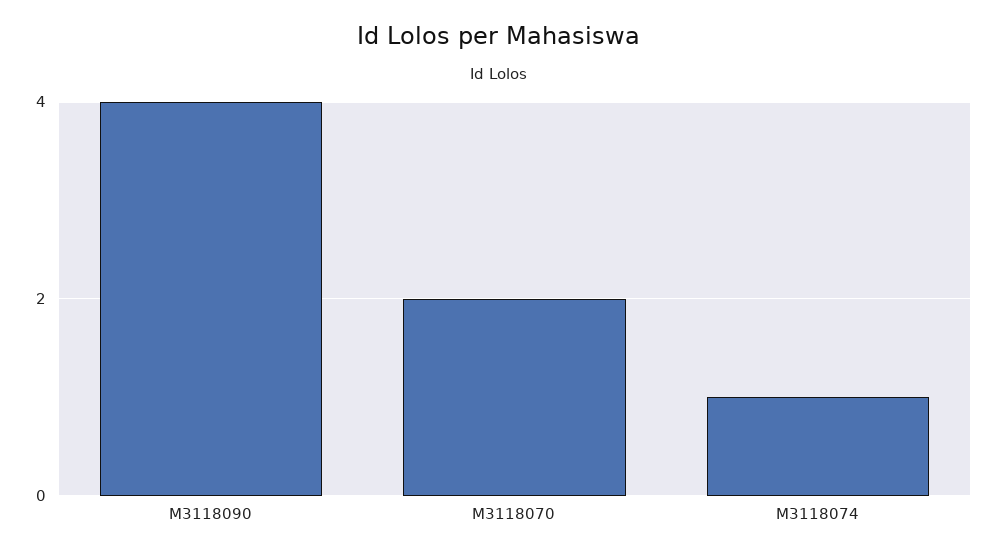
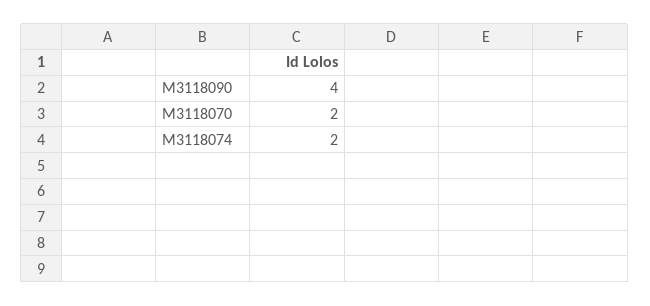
  {
    "M3118090": 4,
    "M3118070": 2,
-   "M3118074": 1
+   "M3118074": 2
  }

